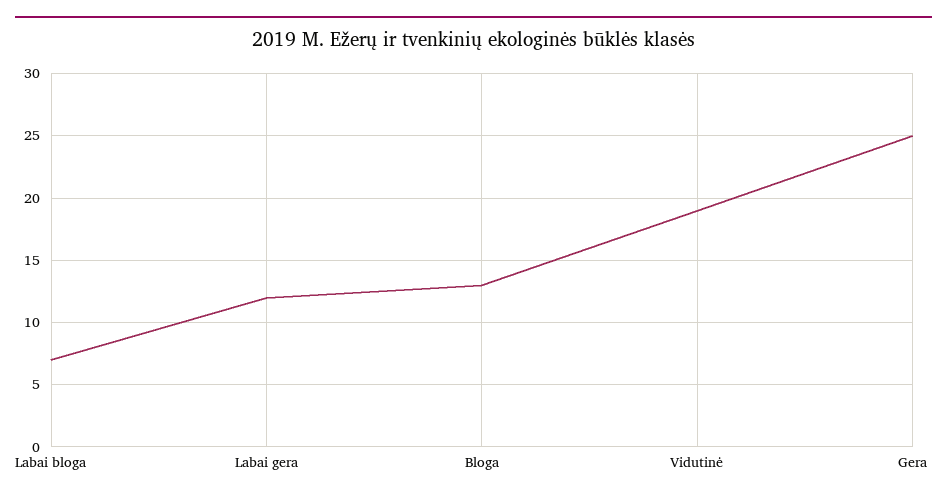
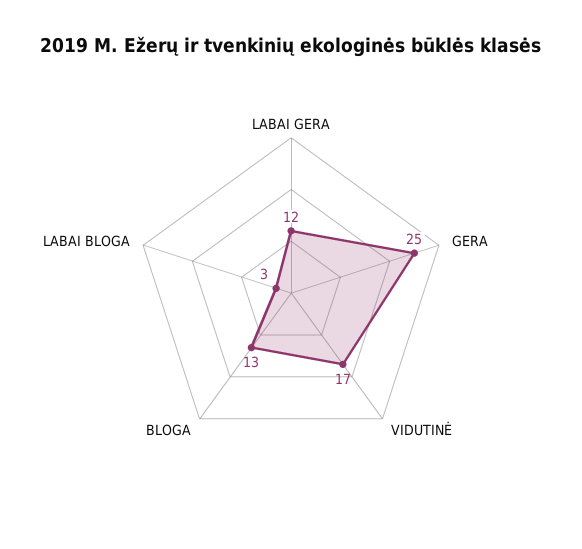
  {
-   "Labai bloga": 7,
+   "Labai bloga": 3,
    "Labai gera": 12,
    "Bloga": 13,
-   "Vidutinė": 19,
+   "Vidutinė": 17,
    "Gera": 25
  }

